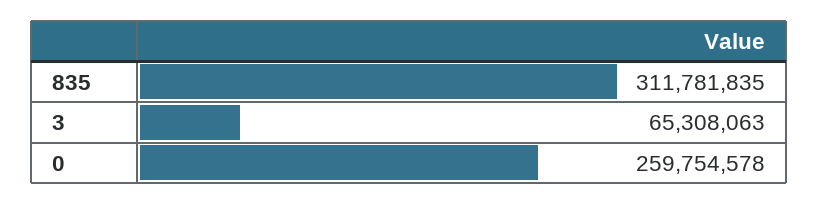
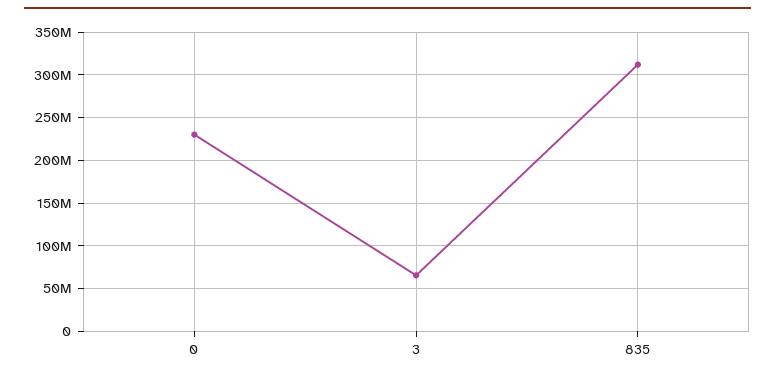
  {
    "835": 311781835,
    "3": 65308063,
-   "0": 259754578
+   "0": 230000000
  }

